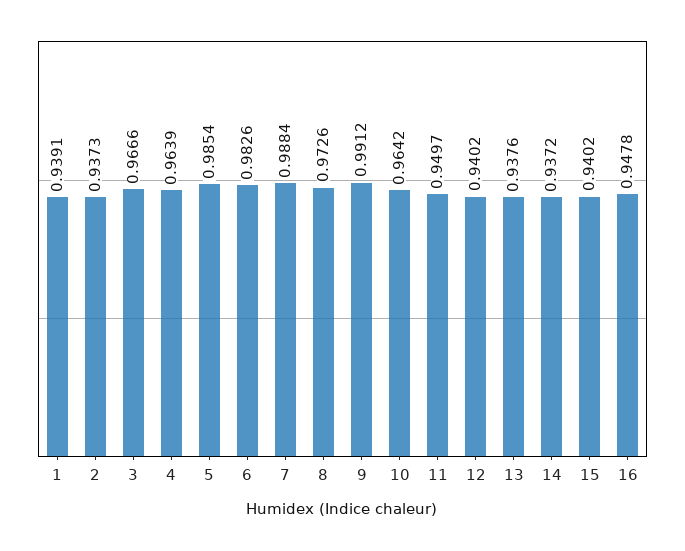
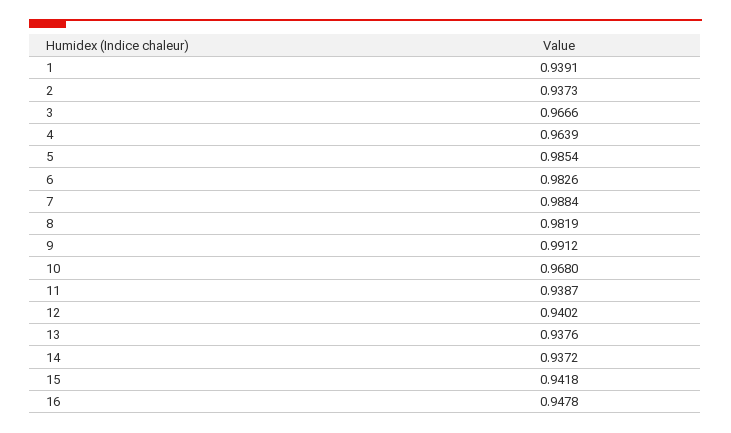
  {
    "1": 0.9391,
    "2": 0.9373,
    "3": 0.9666,
    "4": 0.9639,
    "5": 0.9854,
    "6": 0.9826,
    "7": 0.9884,
-   "8": 0.9726,
+   "8": 0.9819,
    "9": 0.9912,
-   "10": 0.9642,
+   "10": 0.968,
-   "11": 0.9497,
+   "11": 0.9387,
    "12": 0.9402,
    "13": 0.9376,
    "14": 0.9372,
-   "15": 0.9402,
+   "15": 0.9418,
    "16": 0.9478
  }

